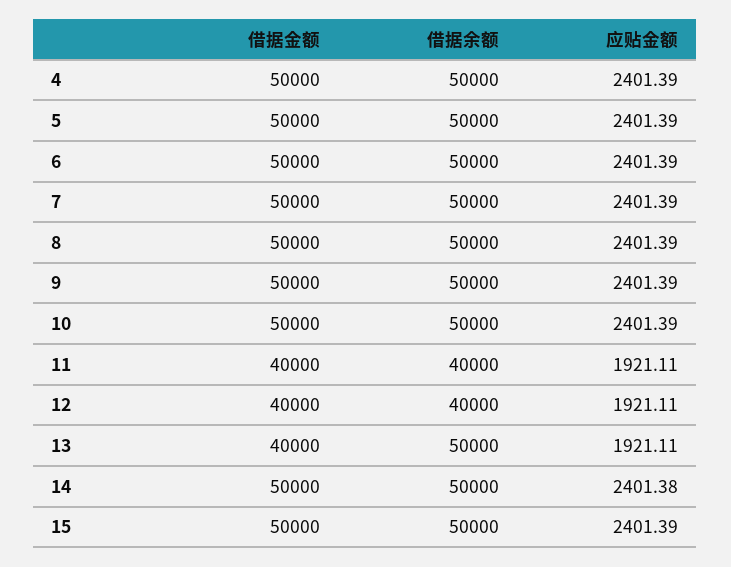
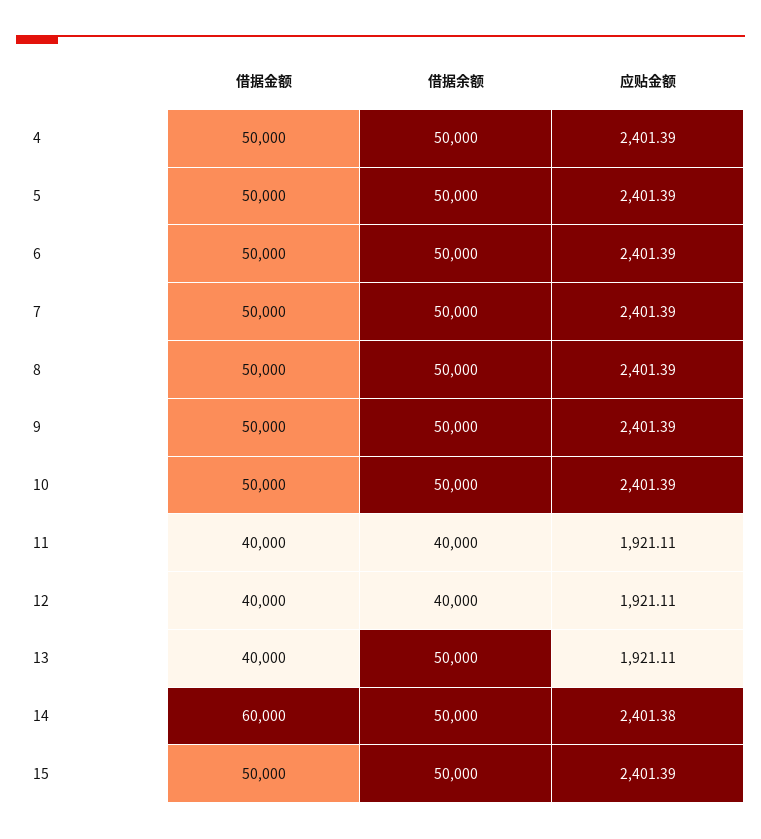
  {
    "借据金额": {
      "4": 50000,
      "5": 50000,
      "6": 50000,
      "7": 50000,
      "8": 50000,
      "9": 50000,
      "10": 50000,
      "11": 40000,
      "12": 40000,
      "13": 40000,
-     "14": 50000,
+     "14": 60000,
      "15": 50000
    },
    "借据余额": {
      "4": 50000,
      "5": 50000,
      "6": 50000,
      "7": 50000,
      "8": 50000,
      "9": 50000,
      "10": 50000,
      "11": 40000,
      "12": 40000,
      "13": 50000,
      "14": 50000,
      "15": 50000
    },
    "应贴金额": {
      "4": 2401.39,
      "5": 2401.39,
      "6": 2401.39,
      "7": 2401.39,
      "8": 2401.39,
      "9": 2401.39,
      "10": 2401.39,
      "11": 1921.11,
      "12": 1921.11,
      "13": 1921.11,
      "14": 2401.38,
      "15": 2401.39
    }
  }

